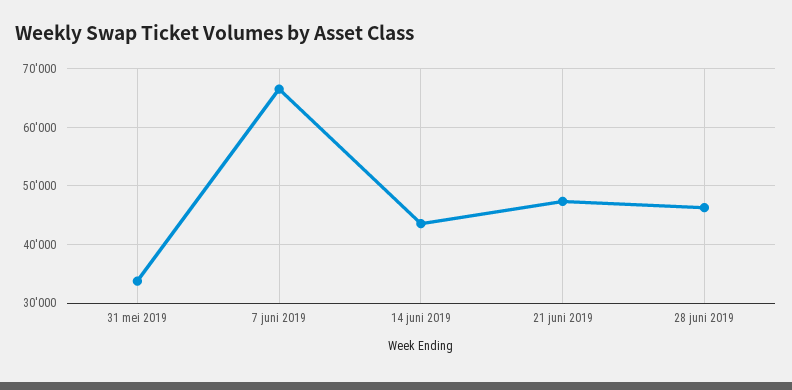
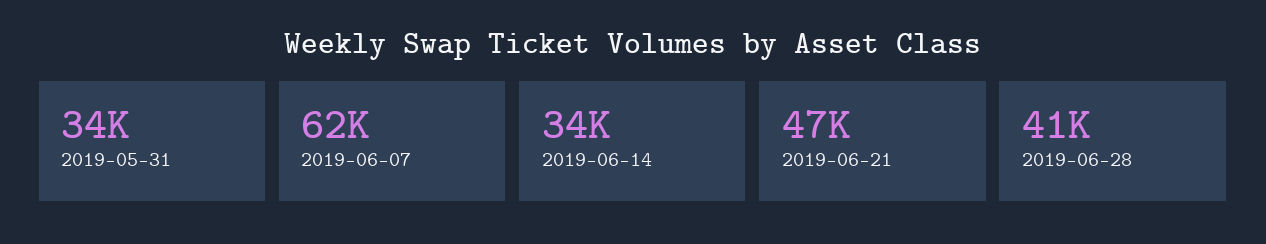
  {
    "31 mei 2019": 34000,
-   "7 juni 2019": 66000,
+   "7 juni 2019": 62000,
-   "14 juni 2019": 44000,
+   "14 juni 2019": 34000,
    "21 juni 2019": 47000,
-   "28 juni 2019": 46000
+   "28 juni 2019": 41000
  }

